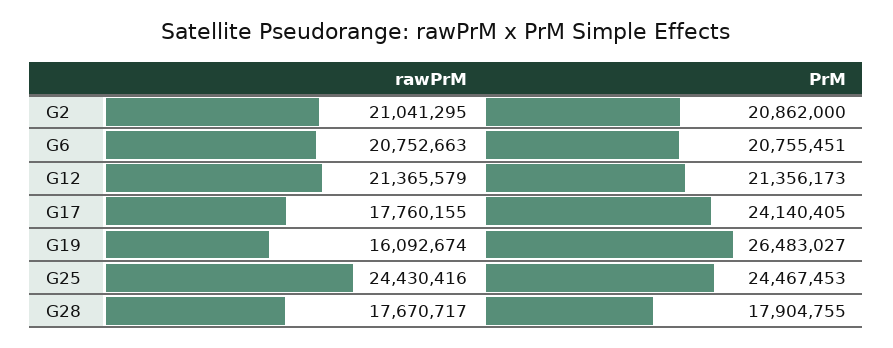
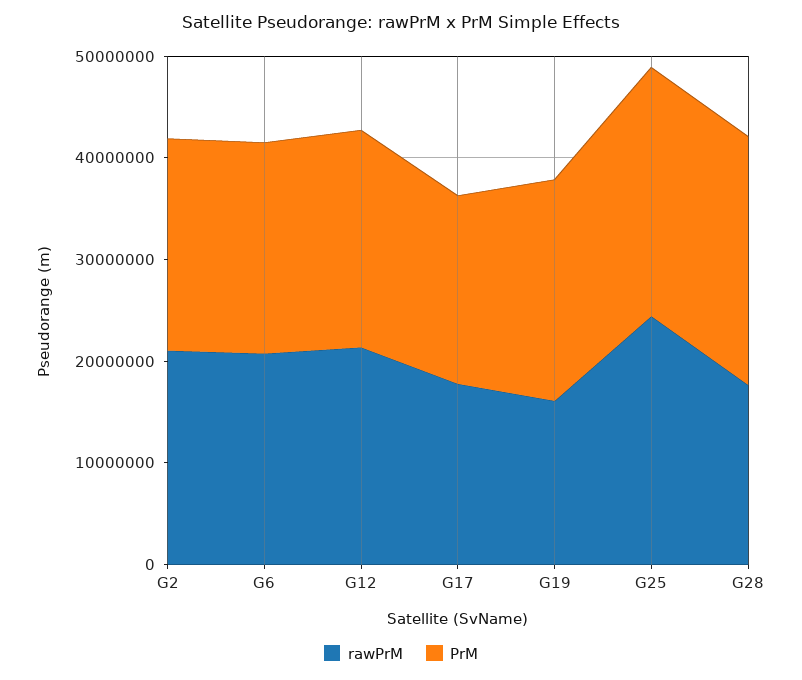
  {
    "rawPrM": {
      "G2": 21041295,
      "G6": 20752663,
      "G12": 21365579,
      "G17": 17760155,
      "G19": 16092674,
      "G25": 24430416,
      "G28": 17670717
    },
    "PrM": {
      "G2": 20862000,
      "G6": 20755451,
      "G12": 21356173,
-     "G17": 24140405,
+     "G17": 18000000,
-     "G19": 26483027,
+     "G19": 22000000,
      "G25": 24467453,
-     "G28": 17904755
+     "G28": 24000000
    }
  }

